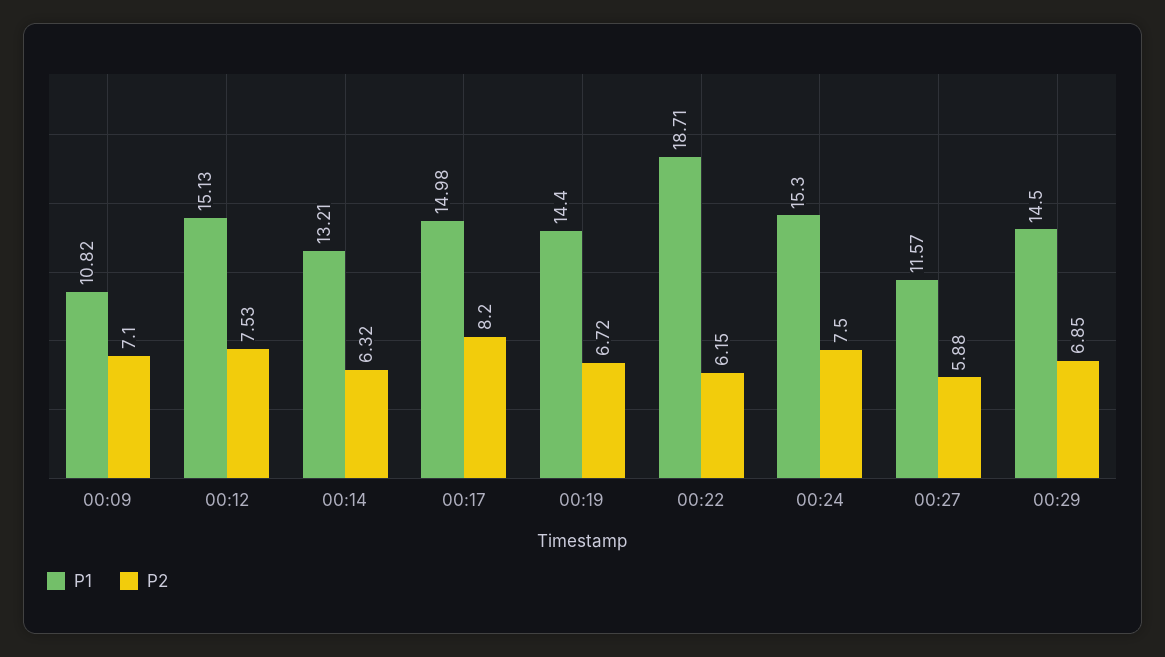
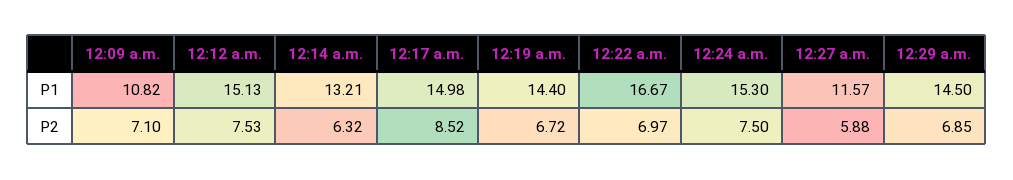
  {
    "P1": {
      "00:09": 10.82,
      "00:12": 15.13,
      "00:14": 13.21,
      "00:17": 14.98,
      "00:19": 14.4,
-     "00:22": 18.71,
+     "00:22": 16.67,
      "00:24": 15.3,
      "00:27": 11.57,
      "00:29": 14.5
    },
    "P2": {
      "00:09": 7.1,
      "00:12": 7.53,
      "00:14": 6.32,
-     "00:17": 8.2,
+     "00:17": 8.52,
      "00:19": 6.72,
-     "00:22": 6.15,
+     "00:22": 6.97,
      "00:24": 7.5,
      "00:27": 5.88,
      "00:29": 6.85
    }
  }

